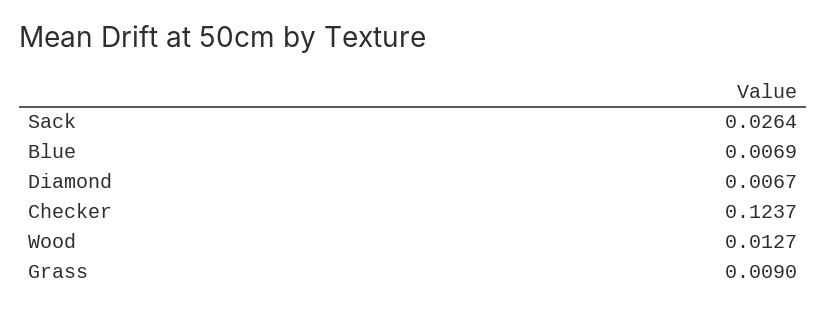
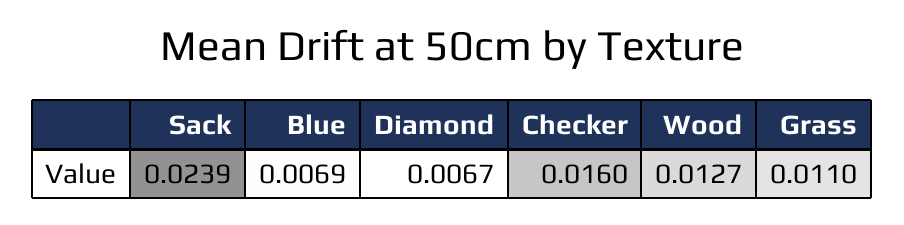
  {
-   "Sack": 0.0264,
+   "Sack": 0.0239,
    "Blue": 0.0069,
    "Diamond": 0.0067,
-   "Checker": 0.1237,
+   "Checker": 0.016,
    "Wood": 0.0127,
-   "Grass": 0.009
+   "Grass": 0.011
  }

